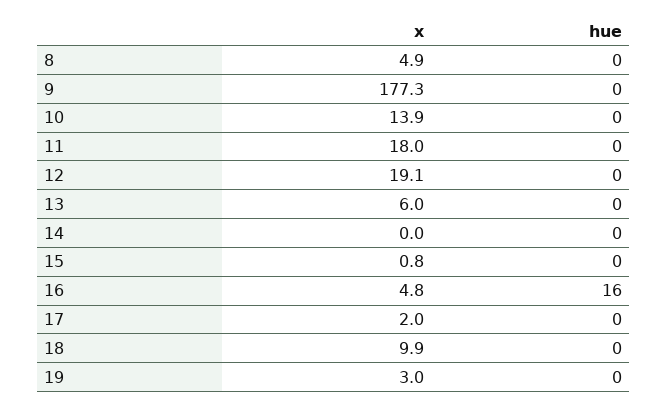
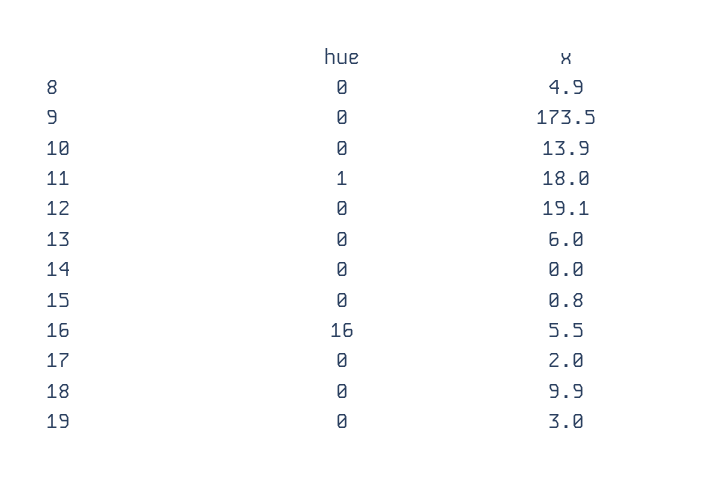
  {
    "x": {
      "8": 4.9,
-     "9": 177.3,
+     "9": 173.5,
      "10": 13.9,
      "11": 18,
      "12": 19.1,
      "13": 6,
      "14": 0,
      "15": 0.8,
-     "16": 4.8,
+     "16": 5.5,
      "17": 2,
      "18": 9.9,
      "19": 3
    },
    "hue": {
      "8": 0,
      "9": 0,
      "10": 0,
-     "11": 0,
+     "11": 1,
      "12": 0,
      "13": 0,
      "14": 0,
      "15": 0,
      "16": 16,
      "17": 0,
      "18": 0,
      "19": 0
    }
  }

